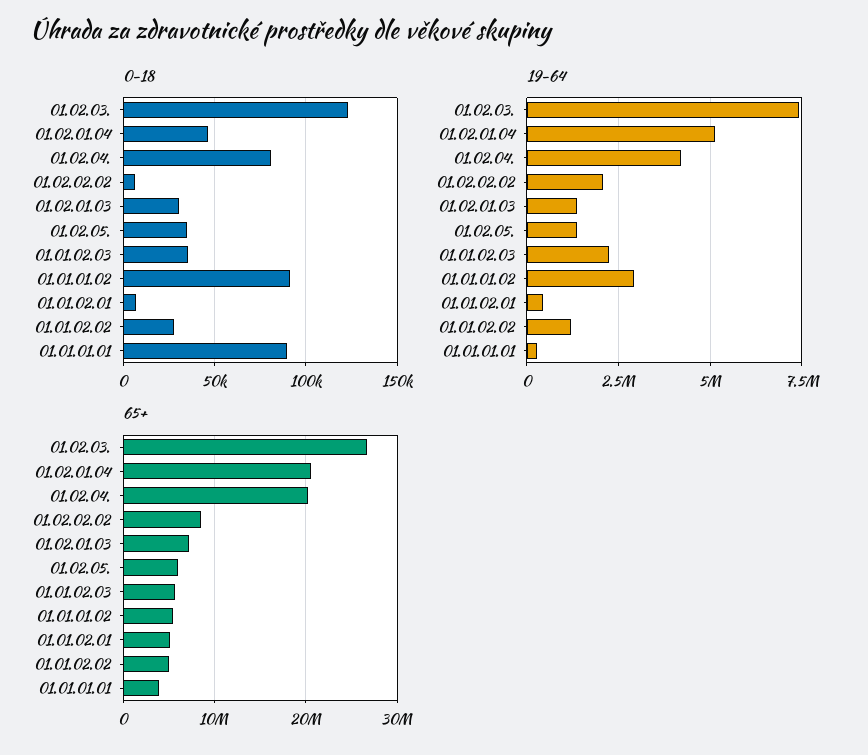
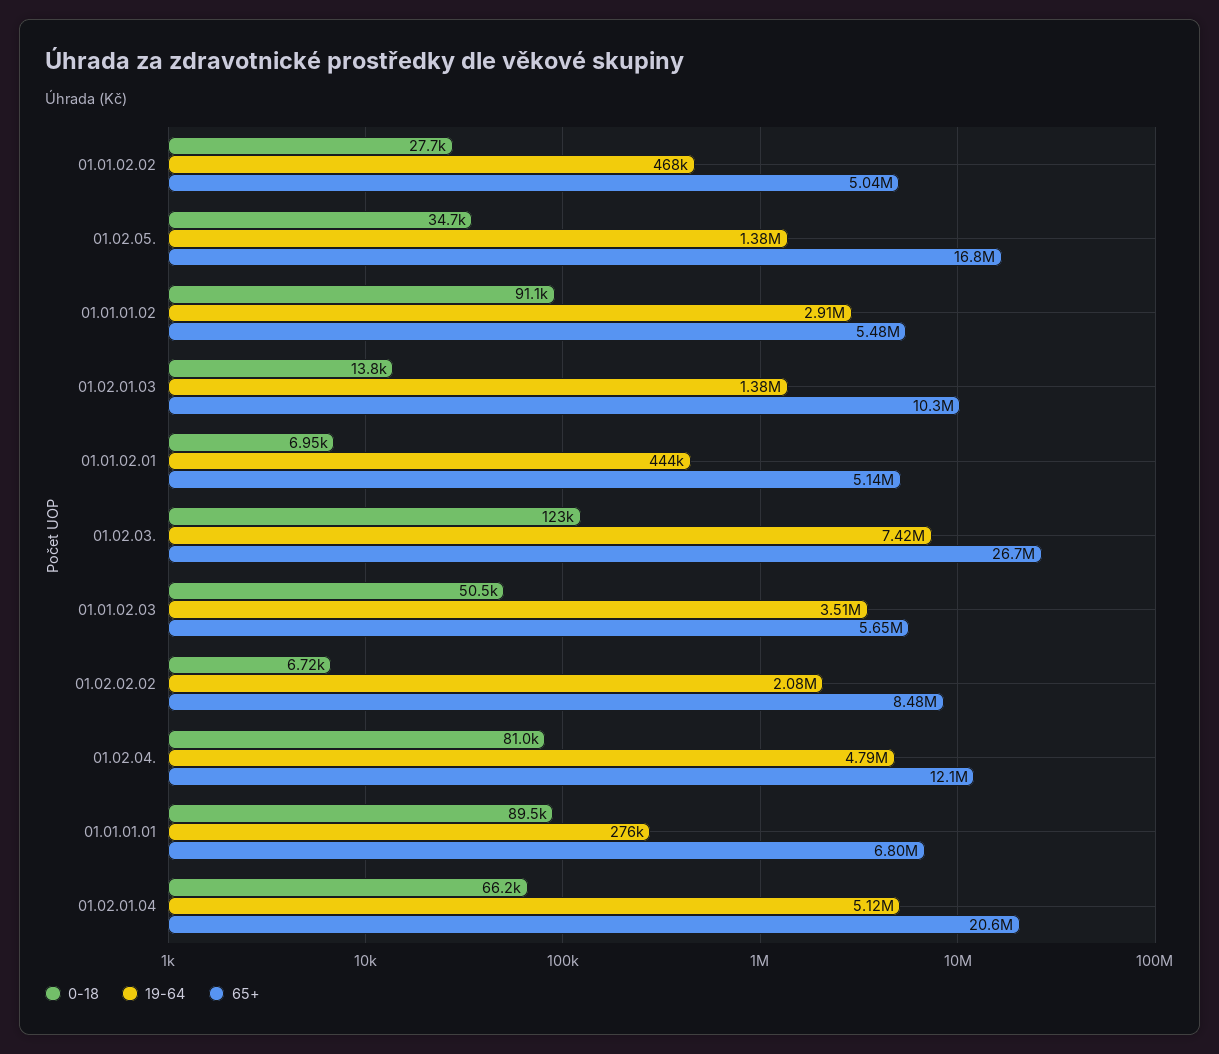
  {
    "0-18": {
      "01.02.03.": 123000,
-     "01.02.01.04": 45000,
+     "01.02.01.04": 66200,
      "01.02.04.": 81000,
      "01.02.02.02": 6720,
-     "01.02.01.03": 30000,
+     "01.02.01.03": 13800,
      "01.02.05.": 34700,
-     "01.01.02.03": 35000,
+     "01.01.02.03": 50500,
      "01.01.01.02": 91100,
      "01.01.02.01": 6950,
      "01.01.02.02": 27700,
      "01.01.01.01": 89500
    },
    "19-64": {
      "01.02.03.": 7420000,
      "01.02.01.04": 5120000,
-     "01.02.04.": 4250000,
+     "01.02.04.": 4790000,
      "01.02.02.02": 2080000,
      "01.02.01.03": 1380000,
      "01.02.05.": 1380000,
-     "01.01.02.03": 2250000,
+     "01.01.02.03": 3510000,
      "01.01.01.02": 2910000,
      "01.01.02.01": 444000,
-     "01.01.02.02": 1250000,
+     "01.01.02.02": 468000,
      "01.01.01.01": 276000
    },
    "65+": {
      "01.02.03.": 26700000,
      "01.02.01.04": 20600000,
-     "01.02.04.": 20000000,
+     "01.02.04.": 12100000,
      "01.02.02.02": 8480000,
-     "01.02.01.03": 7000000,
+     "01.02.01.03": 10300000,
-     "01.02.05.": 6000000,
+     "01.02.05.": 16800000,
      "01.01.02.03": 5650000,
      "01.01.01.02": 5480000,
      "01.01.02.01": 5140000,
      "01.01.02.02": 5040000,
-     "01.01.01.01": 4000000
+     "01.01.01.01": 6800000
    }
  }

